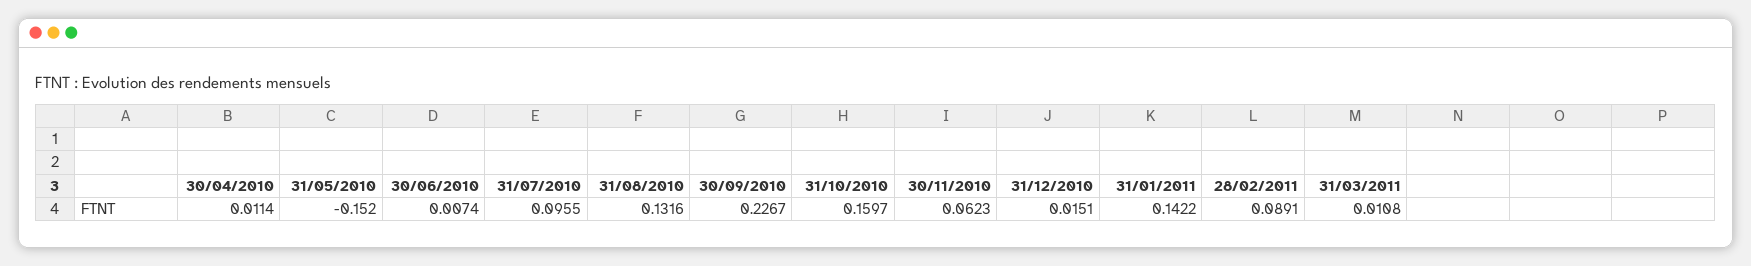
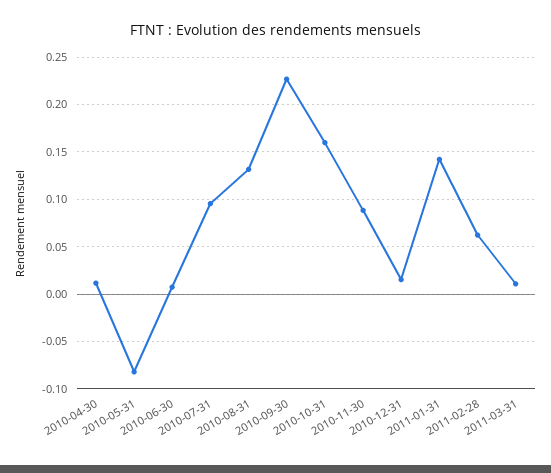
  {
    "30/04/2010": 0.0114,
-   "31/05/2010": -0.152,
+   "31/05/2010": -0.08,
    "30/06/2010": 0.0074,
    "31/07/2010": 0.0955,
    "31/08/2010": 0.1316,
    "30/09/2010": 0.2267,
    "31/10/2010": 0.1597,
-   "30/11/2010": 0.0623,
+   "30/11/2010": 0.09,
    "31/12/2010": 0.0151,
    "31/01/2011": 0.1422,
-   "28/02/2011": 0.0891,
+   "28/02/2011": 0.06,
    "31/03/2011": 0.0108
  }

